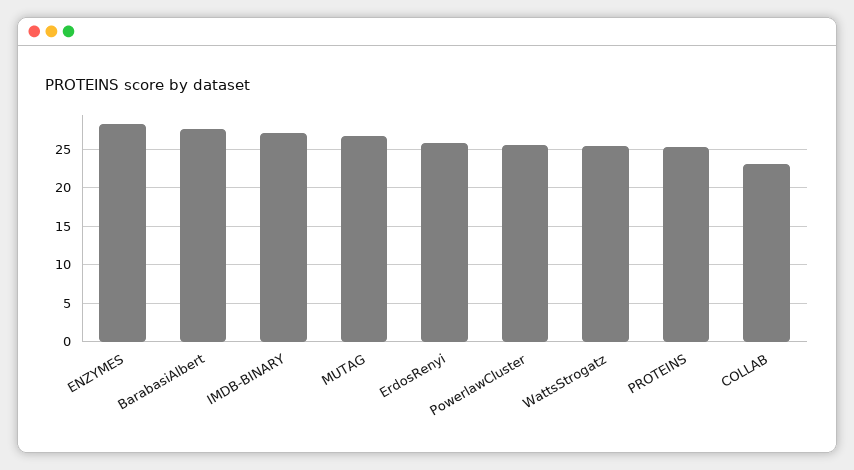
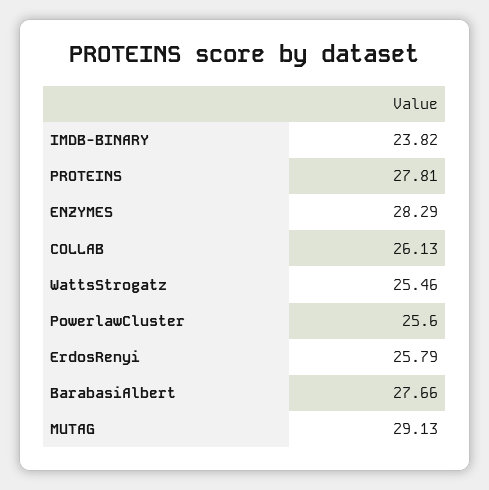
  {
    "ENZYMES": 28.29,
    "BarabasiAlbert": 27.66,
-   "IMDB-BINARY": 27,
+   "IMDB-BINARY": 23.82,
-   "MUTAG": 27,
+   "MUTAG": 29.13,
    "ErdosRenyi": 25.79,
    "PowerlawCluster": 25.6,
    "WattsStrogatz": 25.46,
-   "PROTEINS": 25,
+   "PROTEINS": 27.81,
-   "COLLAB": 23
+   "COLLAB": 26.13
  }

